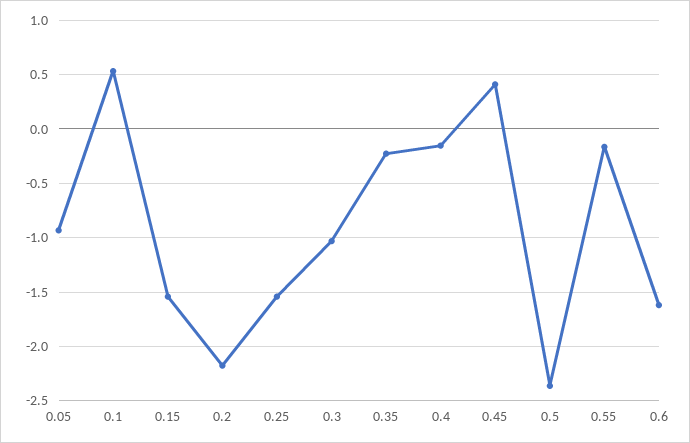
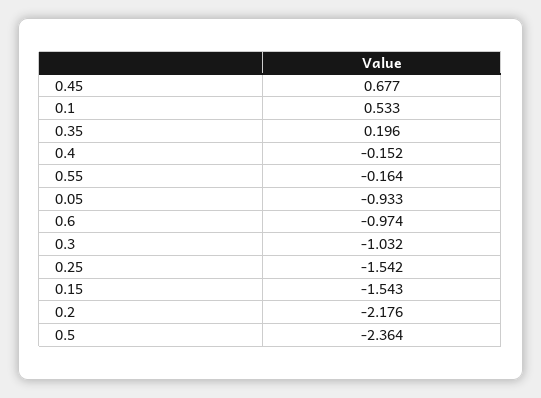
  {
    "0.05": -0.933,
    "0.1": 0.533,
    "0.15": -1.543,
    "0.2": -2.176,
    "0.25": -1.542,
    "0.3": -1.032,
-   "0.35": -0.2,
+   "0.35": 0.196,
    "0.4": -0.152,
-   "0.45": 0.4,
+   "0.45": 0.677,
    "0.5": -2.364,
    "0.55": -0.164,
-   "0.6": -1.6
+   "0.6": -0.974
  }

